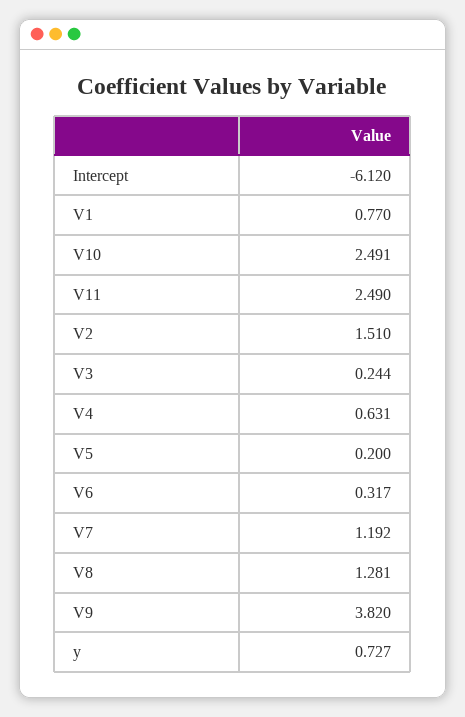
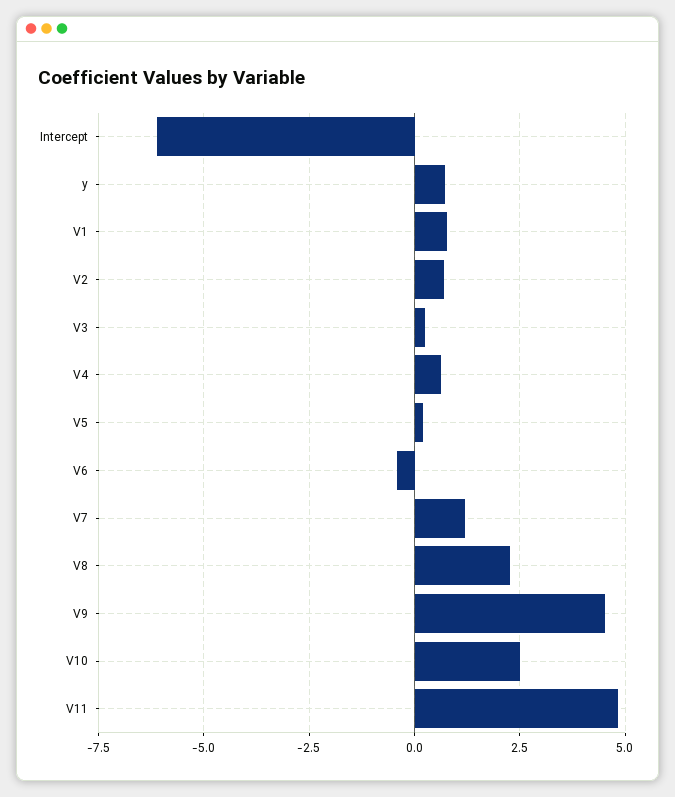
  {
    "Intercept": -6.12,
    "V1": 0.77,
    "V10": 2.491,
-   "V11": 2.49,
+   "V11": 4.75,
-   "V2": 1.51,
+   "V2": 0.75,
    "V3": 0.244,
    "V4": 0.631,
    "V5": 0.2,
-   "V6": 0.317,
+   "V6": -0.5,
    "V7": 1.192,
-   "V8": 1.281,
+   "V8": 2.25,
-   "V9": 3.82,
+   "V9": 4.5,
    "y": 0.727
  }

